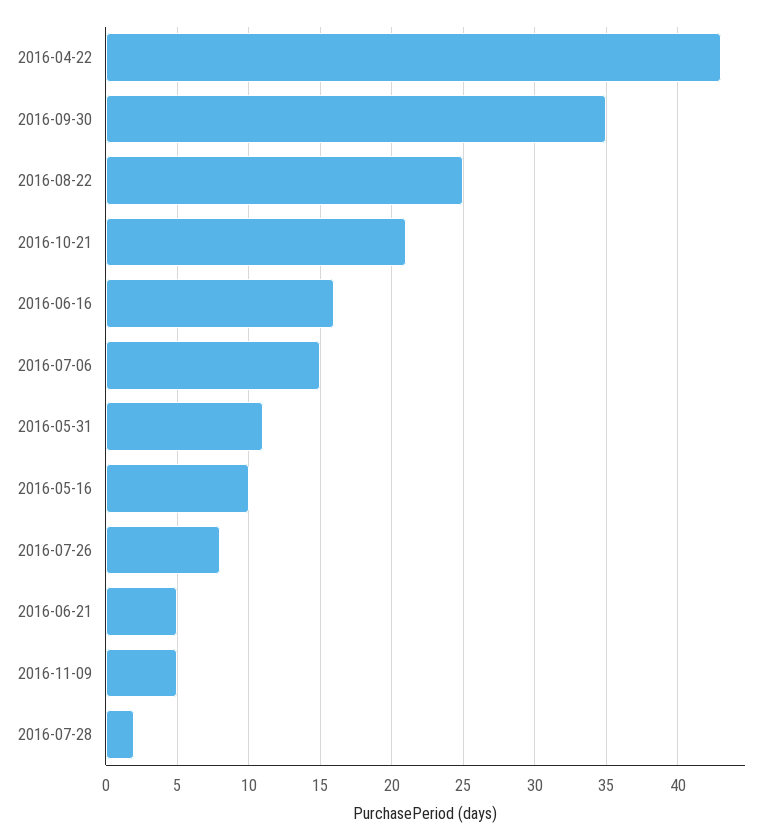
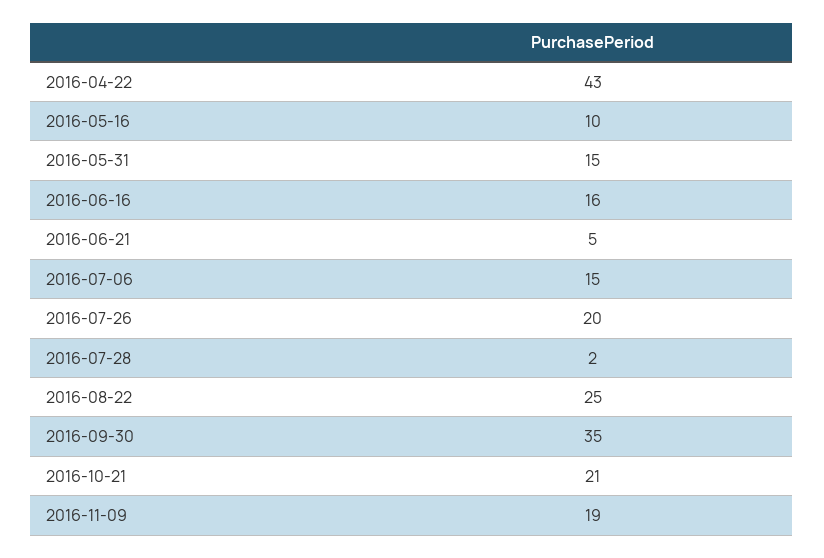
  {
    "2016-04-22": 43,
    "2016-09-30": 35,
    "2016-08-22": 25,
    "2016-10-21": 21,
    "2016-06-16": 16,
    "2016-07-06": 15,
-   "2016-05-31": 11,
+   "2016-05-31": 15,
    "2016-05-16": 10,
-   "2016-07-26": 8,
+   "2016-07-26": 20,
    "2016-06-21": 5,
-   "2016-11-09": 5,
+   "2016-11-09": 19,
    "2016-07-28": 2
  }

